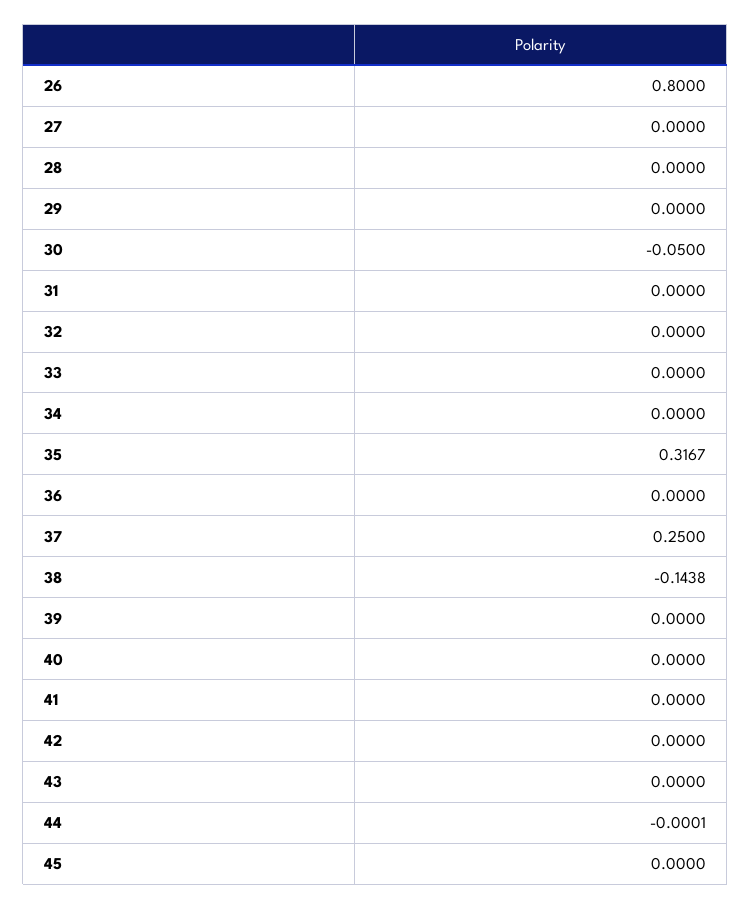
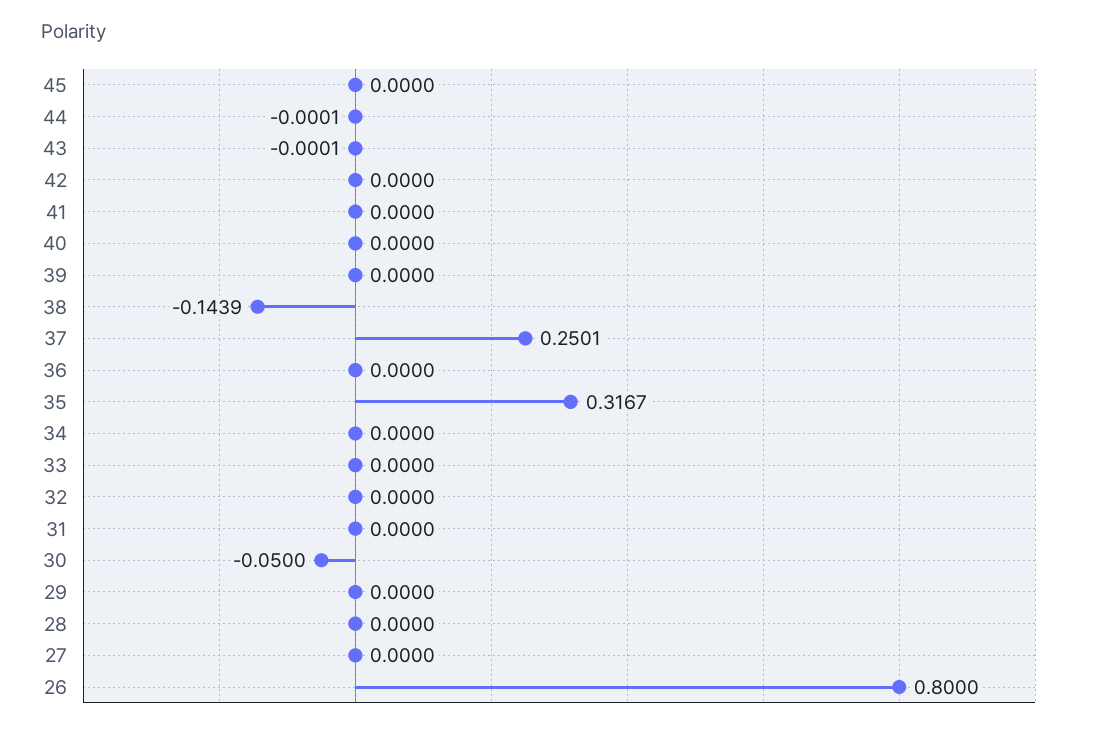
  {
    "26": 0.8,
    "27": 0,
    "28": 0,
    "29": 0,
    "30": -0.05,
    "31": 0,
    "32": 0,
    "33": 0,
    "34": 0,
    "35": 0.3167,
    "36": 0,
-   "37": 0.25,
+   "37": 0.2501,
-   "38": -0.1438,
+   "38": -0.1439,
    "39": 0,
    "40": 0,
    "41": 0,
    "42": 0,
-   "43": 0,
+   "43": -0.0001,
    "44": -0.0001,
    "45": 0
  }

